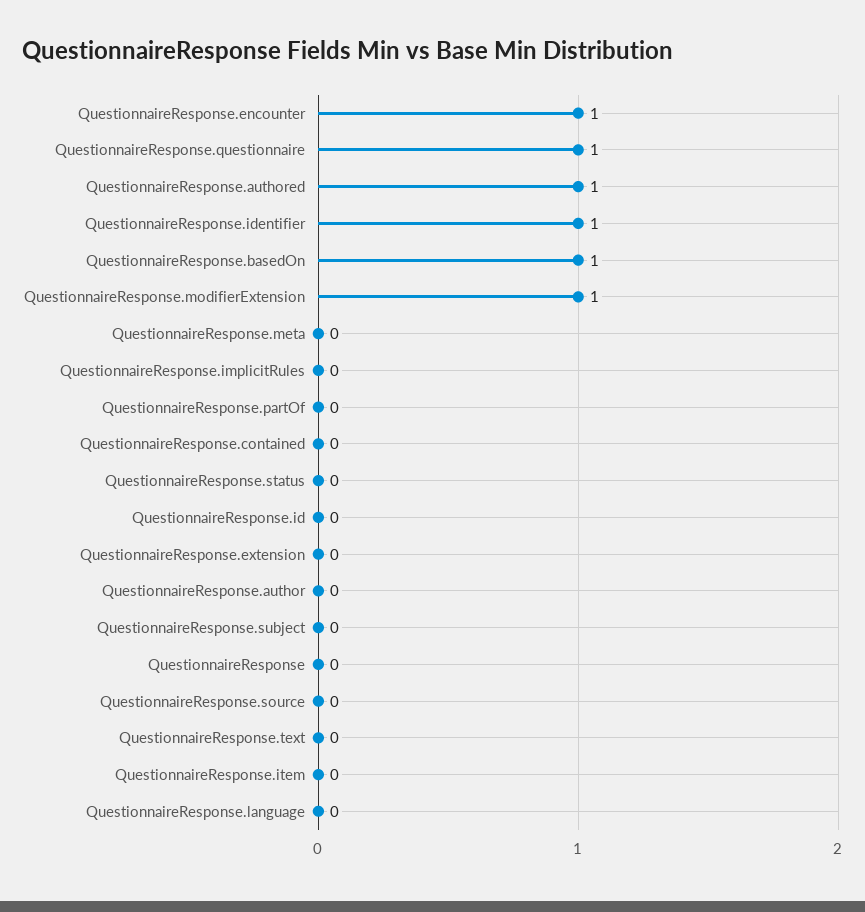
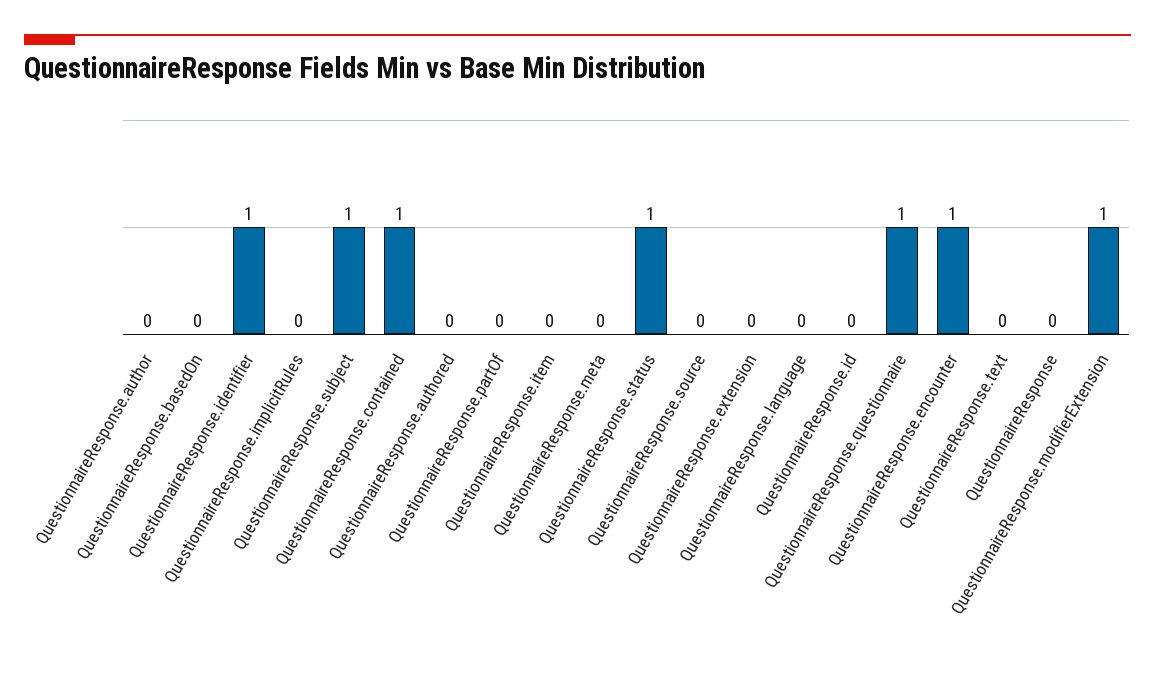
  {
    "QuestionnaireResponse.encounter": 1,
    "QuestionnaireResponse.questionnaire": 1,
-   "QuestionnaireResponse.authored": 1,
+   "QuestionnaireResponse.authored": 0,
    "QuestionnaireResponse.identifier": 1,
-   "QuestionnaireResponse.basedOn": 1,
+   "QuestionnaireResponse.basedOn": 0,
    "QuestionnaireResponse.modifierExtension": 1,
    "QuestionnaireResponse.meta": 0,
    "QuestionnaireResponse.implicitRules": 0,
    "QuestionnaireResponse.partOf": 0,
-   "QuestionnaireResponse.contained": 0,
+   "QuestionnaireResponse.contained": 1,
-   "QuestionnaireResponse.status": 0,
+   "QuestionnaireResponse.status": 1,
    "QuestionnaireResponse.id": 0,
    "QuestionnaireResponse.extension": 0,
    "QuestionnaireResponse.author": 0,
-   "QuestionnaireResponse.subject": 0,
+   "QuestionnaireResponse.subject": 1,
    "QuestionnaireResponse": 0,
    "QuestionnaireResponse.source": 0,
    "QuestionnaireResponse.text": 0,
    "QuestionnaireResponse.item": 0,
    "QuestionnaireResponse.language": 0
  }

